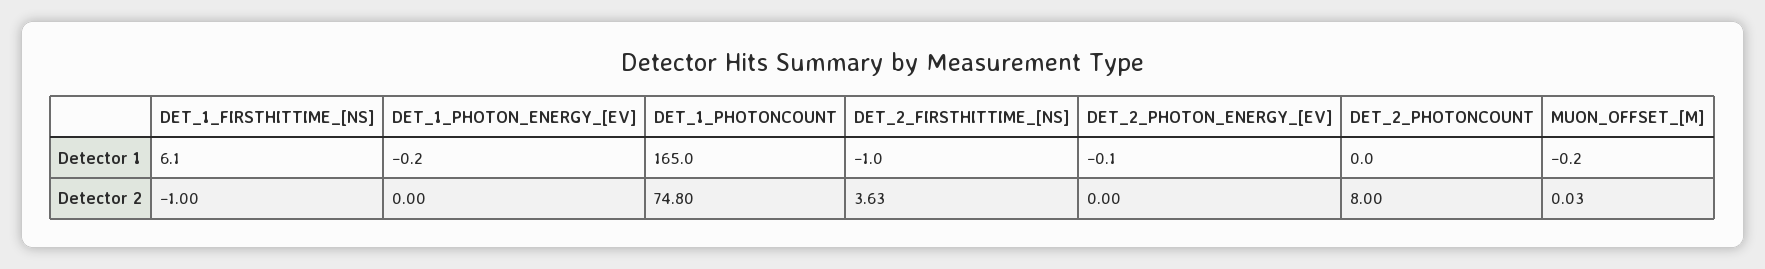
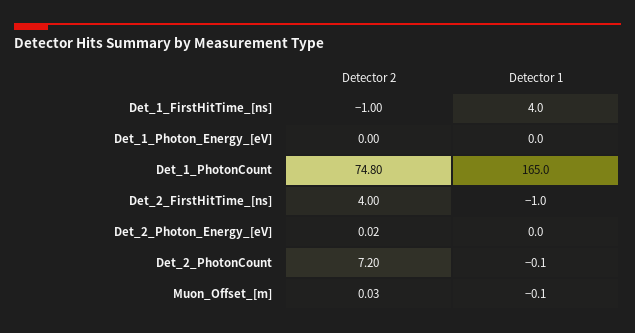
  {
    "DET_1_FIRSTHITTIME_[NS]": {
-     "Detector 1": 6.1,
+     "Detector 1": 4,
      "Detector 2": -1
    },
    "DET_1_PHOTON_ENERGY_[EV]": {
-     "Detector 1": -0.2,
+     "Detector 1": 0,
      "Detector 2": 0
    },
    "DET_1_PHOTONCOUNT": {
      "Detector 1": 165,
      "Detector 2": 74.8
    },
    "DET_2_FIRSTHITTIME_[NS]": {
      "Detector 1": -1,
-     "Detector 2": 3.63
+     "Detector 2": 4
    },
    "DET_2_PHOTON_ENERGY_[EV]": {
-     "Detector 1": -0.1,
+     "Detector 1": 0,
-     "Detector 2": 0
+     "Detector 2": 0.02
    },
    "DET_2_PHOTONCOUNT": {
-     "Detector 1": 0,
+     "Detector 1": -0.1,
-     "Detector 2": 8
+     "Detector 2": 7.2
    },
    "MUON_OFFSET_[M]": {
-     "Detector 1": -0.2,
+     "Detector 1": -0.1,
      "Detector 2": 0.03
    }
  }

